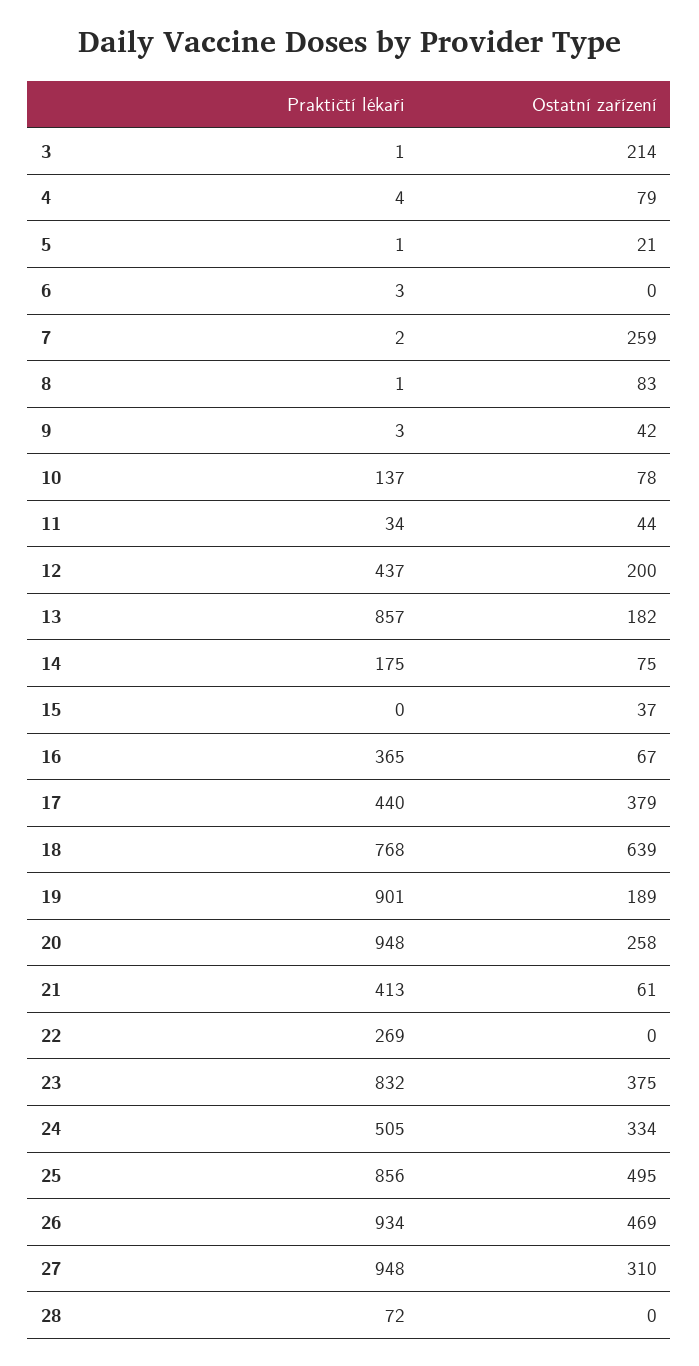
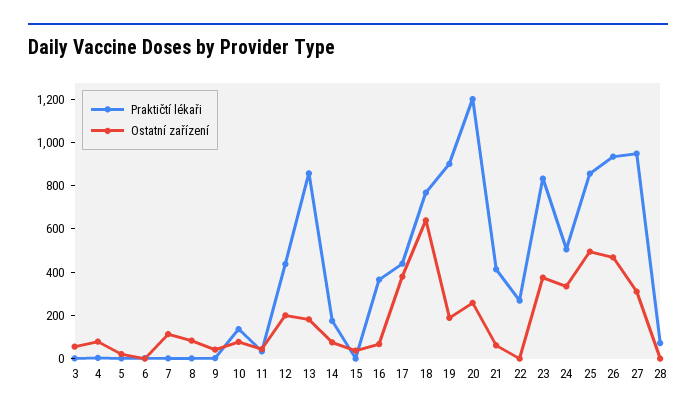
  {
    "Praktičtí lékaři": {
      "3": 1,
      "4": 4,
      "5": 1,
      "6": 3,
      "7": 2,
      "8": 1,
      "9": 3,
      "10": 137,
      "11": 34,
      "12": 437,
      "13": 857,
      "14": 175,
      "15": 0,
      "16": 365,
      "17": 440,
      "18": 768,
      "19": 901,
-     "20": 948,
+     "20": 1200,
      "21": 413,
      "22": 269,
      "23": 832,
      "24": 505,
      "25": 856,
      "26": 934,
      "27": 948,
      "28": 72
    },
    "Ostatní zařízení": {
-     "3": 214,
+     "3": 50,
      "4": 79,
      "5": 21,
      "6": 0,
-     "7": 259,
+     "7": 100,
      "8": 83,
      "9": 42,
      "10": 78,
      "11": 44,
      "12": 200,
      "13": 182,
      "14": 75,
      "15": 37,
      "16": 67,
      "17": 379,
      "18": 639,
      "19": 189,
      "20": 258,
      "21": 61,
      "22": 0,
      "23": 375,
      "24": 334,
      "25": 495,
      "26": 469,
      "27": 310,
      "28": 0
    }
  }

